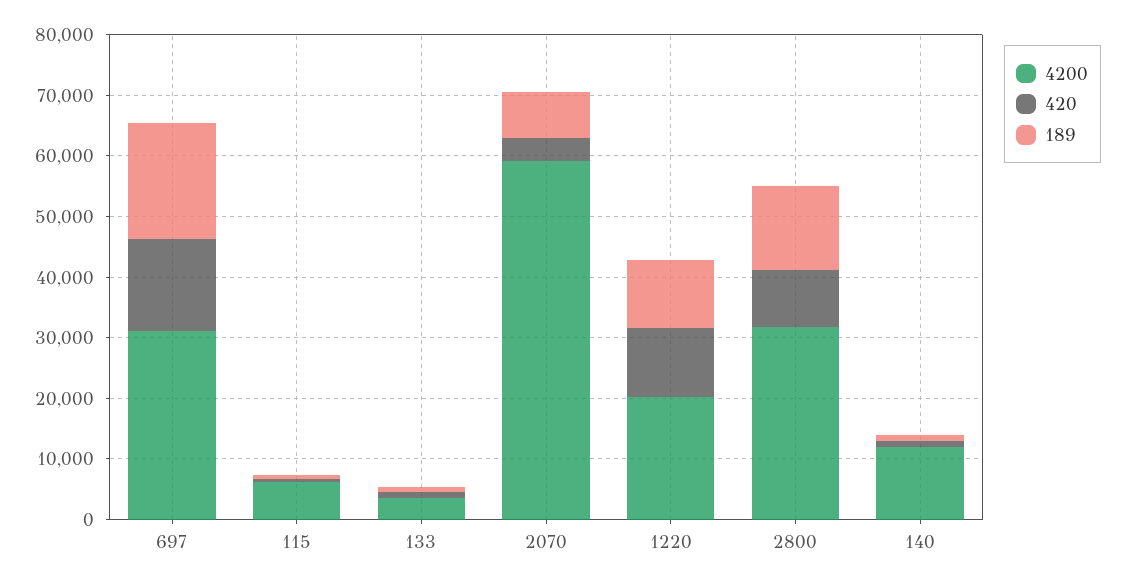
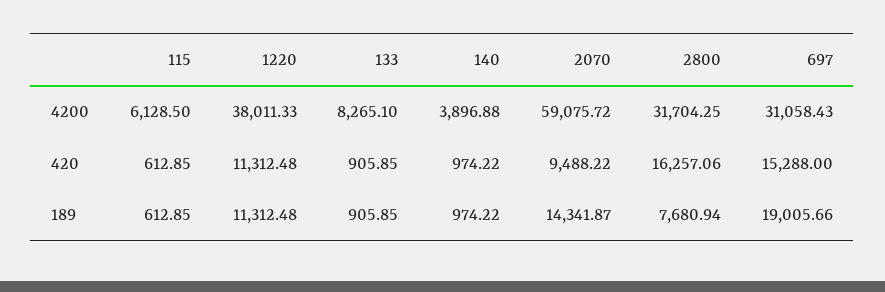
  {
    "4200": {
      "697": 31058.43,
      "115": 6128.5,
-     "133": 4000,
+     "133": 8265.1,
      "2070": 59075.72,
-     "1220": 20000,
+     "1220": 38011.33,
      "2800": 31704.25,
-     "140": 12000
+     "140": 3896.88
    },
    "420": {
      "697": 15288,
      "115": 612.85,
      "133": 905.85,
-     "2070": 4000,
+     "2070": 9488.22,
      "1220": 11312.48,
-     "2800": 10000,
+     "2800": 16257.06,
      "140": 974.22
    },
    "189": {
      "697": 19005.66,
      "115": 612.85,
      "133": 905.85,
-     "2070": 8000,
+     "2070": 14341.87,
      "1220": 11312.48,
-     "2800": 14000,
+     "2800": 7680.94,
      "140": 974.22
    }
  }

